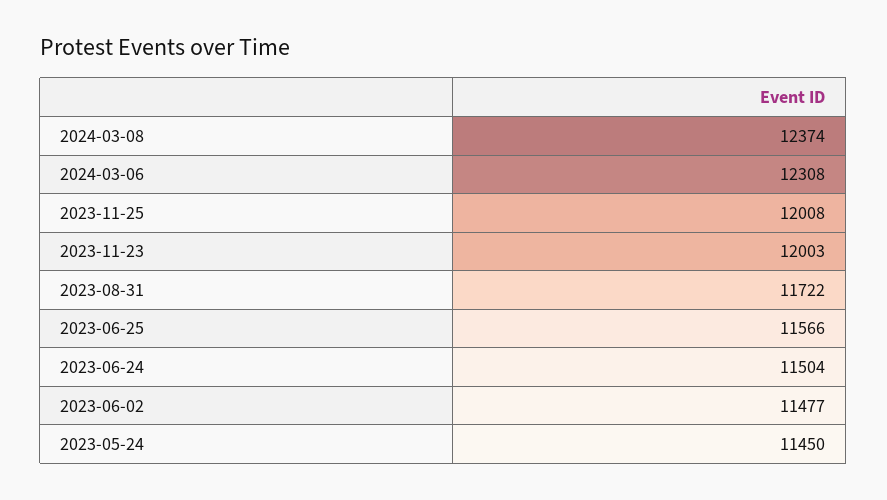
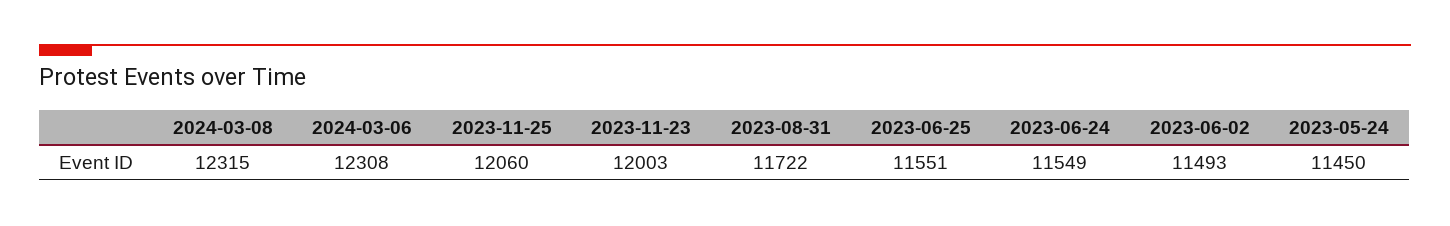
  {
-   "2024-03-08": 12374,
+   "2024-03-08": 12315,
    "2024-03-06": 12308,
-   "2023-11-25": 12008,
+   "2023-11-25": 12060,
    "2023-11-23": 12003,
    "2023-08-31": 11722,
-   "2023-06-25": 11566,
+   "2023-06-25": 11551,
-   "2023-06-24": 11504,
+   "2023-06-24": 11549,
-   "2023-06-02": 11477,
+   "2023-06-02": 11493,
    "2023-05-24": 11450
  }

